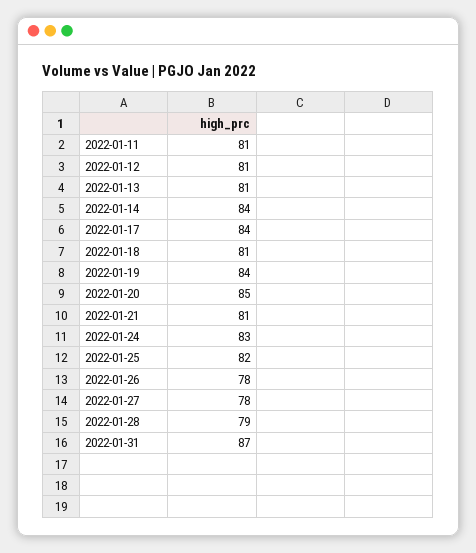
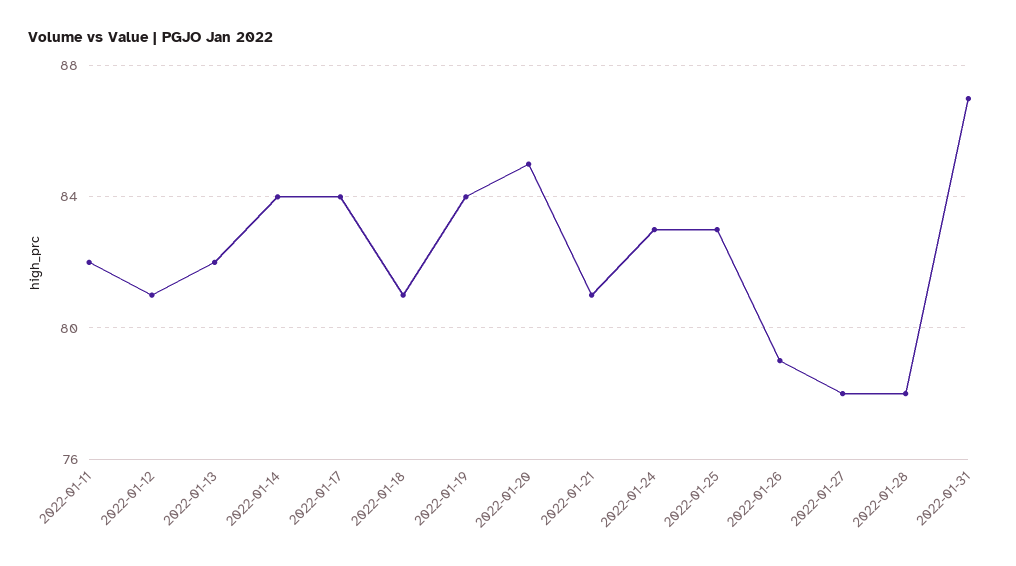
  {
-   "2022-01-11": 81,
+   "2022-01-11": 82,
    "2022-01-12": 81,
-   "2022-01-13": 81,
+   "2022-01-13": 82,
    "2022-01-14": 84,
    "2022-01-17": 84,
    "2022-01-18": 81,
    "2022-01-19": 84,
    "2022-01-20": 85,
    "2022-01-21": 81,
    "2022-01-24": 83,
-   "2022-01-25": 82,
+   "2022-01-25": 83,
-   "2022-01-26": 78,
+   "2022-01-26": 79,
    "2022-01-27": 78,
-   "2022-01-28": 79,
+   "2022-01-28": 78,
    "2022-01-31": 87
  }

